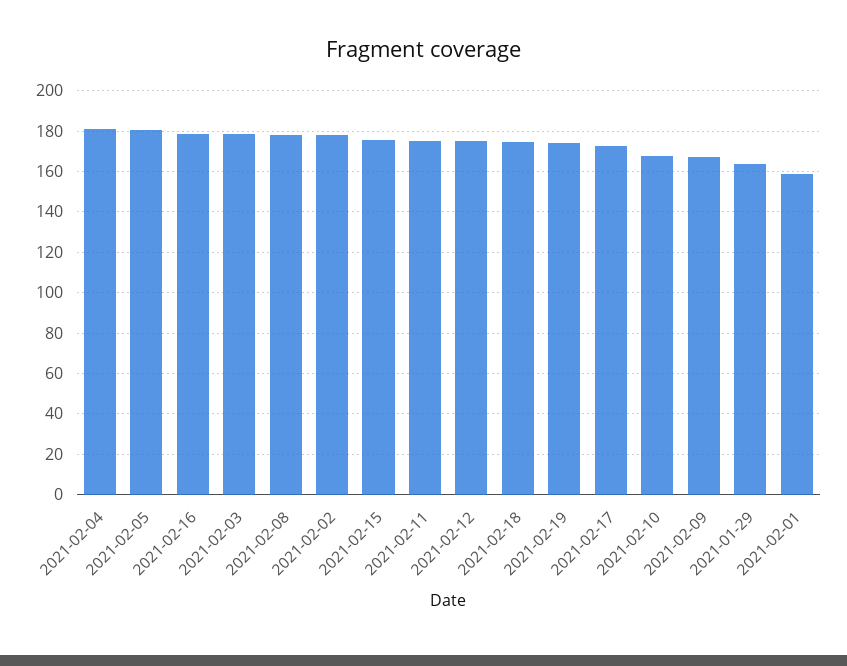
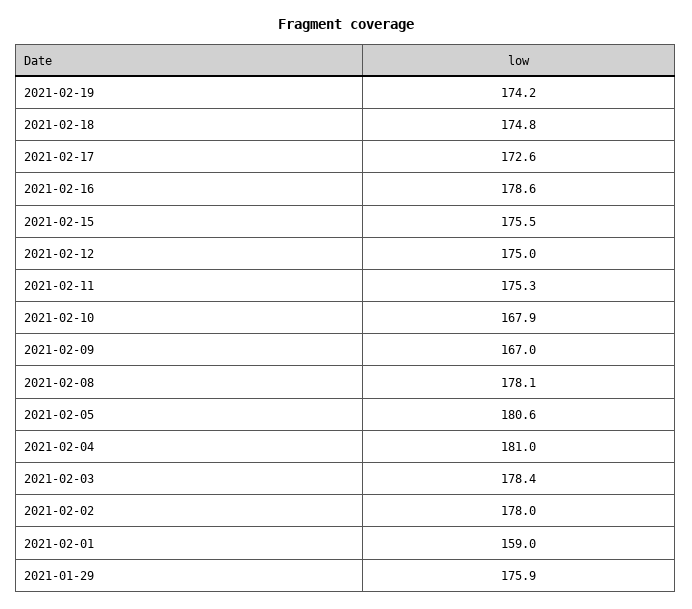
  {
    "2021-02-04": 181,
    "2021-02-05": 180.6,
    "2021-02-16": 178.6,
    "2021-02-03": 178.4,
    "2021-02-08": 178.1,
    "2021-02-02": 178,
    "2021-02-15": 175.5,
    "2021-02-11": 175.3,
    "2021-02-12": 175,
    "2021-02-18": 174.8,
    "2021-02-19": 174.2,
    "2021-02-17": 172.6,
    "2021-02-10": 167.9,
    "2021-02-09": 167,
-   "2021-01-29": 165,
+   "2021-01-29": 175.9,
    "2021-02-01": 159
  }

